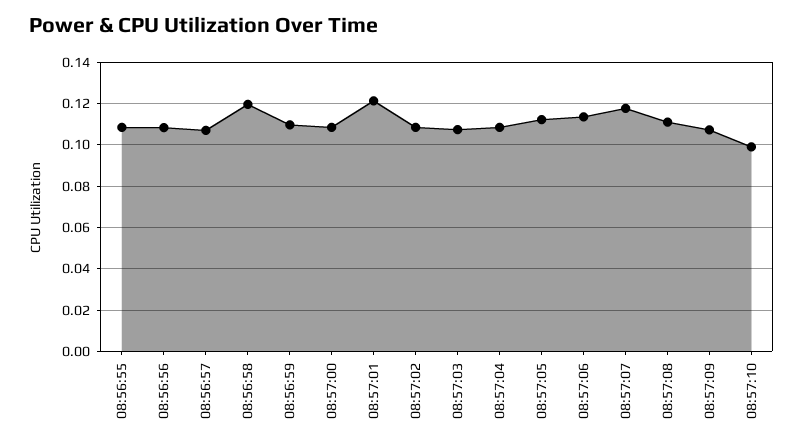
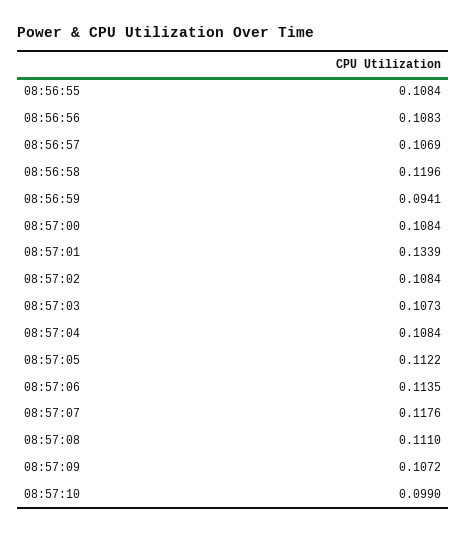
  {
    "08:56:55": 0.1084,
    "08:56:56": 0.1083,
    "08:56:57": 0.1069,
    "08:56:58": 0.1196,
-   "08:56:59": 0.11,
+   "08:56:59": 0.0941,
    "08:57:00": 0.1084,
-   "08:57:01": 0.12,
+   "08:57:01": 0.1339,
    "08:57:02": 0.1084,
    "08:57:03": 0.1073,
    "08:57:04": 0.1084,
    "08:57:05": 0.1122,
    "08:57:06": 0.1135,
    "08:57:07": 0.1176,
    "08:57:08": 0.111,
    "08:57:09": 0.1072,
    "08:57:10": 0.099
  }

